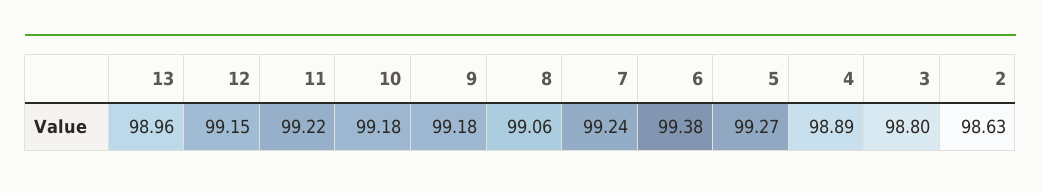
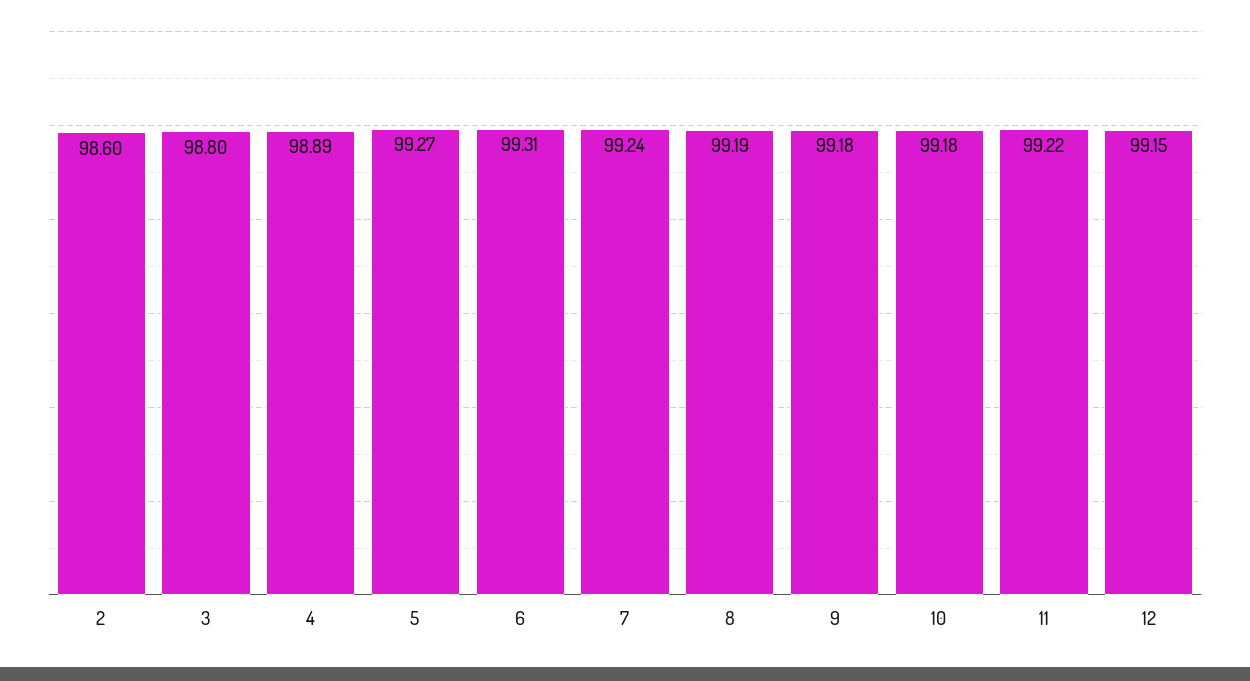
  {
-   "13": 98.96,
    "12": 99.15,
    "11": 99.22,
    "10": 99.18,
    "9": 99.18,
-   "8": 99.06,
+   "8": 99.19,
    "7": 99.24,
-   "6": 99.38,
+   "6": 99.31,
    "5": 99.27,
    "4": 98.89,
    "3": 98.8,
-   "2": 98.63
+   "2": 98.6
  }

